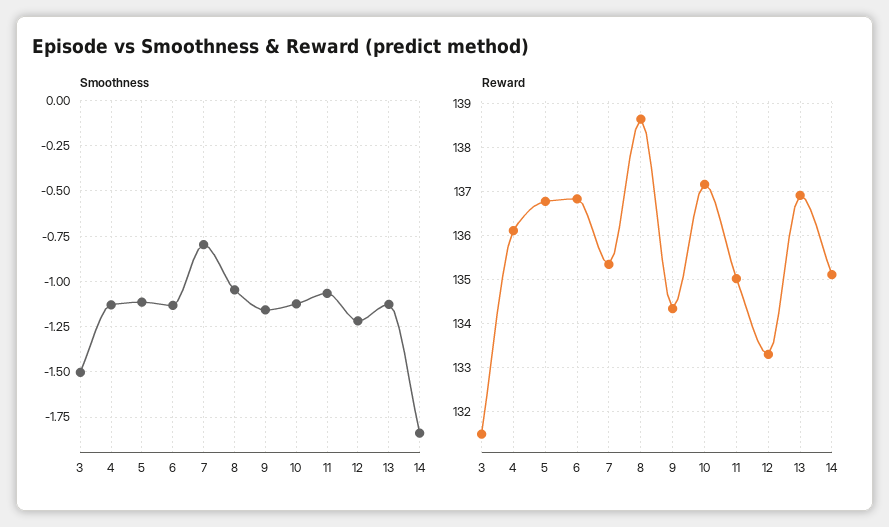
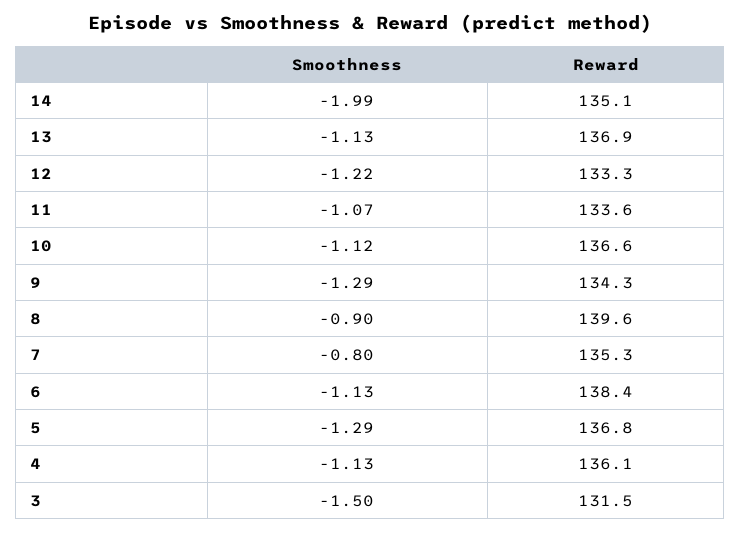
  {
    "Smoothness": {
      "3": -1.5,
      "4": -1.13,
-     "5": -1.1,
+     "5": -1.29,
      "6": -1.13,
      "7": -0.8,
-     "8": -1.05,
+     "8": -0.9,
-     "9": -1.15,
+     "9": -1.29,
      "10": -1.12,
      "11": -1.07,
      "12": -1.22,
      "13": -1.13,
-     "14": -1.85
+     "14": -1.99
    },
    "Reward": {
      "3": 131.5,
      "4": 136.1,
      "5": 136.8,
-     "6": 136.8,
+     "6": 138.4,
      "7": 135.3,
-     "8": 138.6,
+     "8": 139.6,
      "9": 134.3,
-     "10": 137.2,
+     "10": 136.6,
-     "11": 135,
+     "11": 133.6,
      "12": 133.3,
      "13": 136.9,
      "14": 135.1
    }
  }

